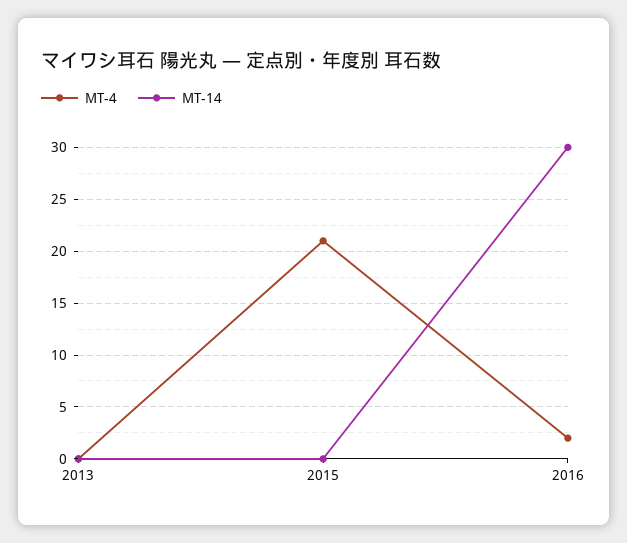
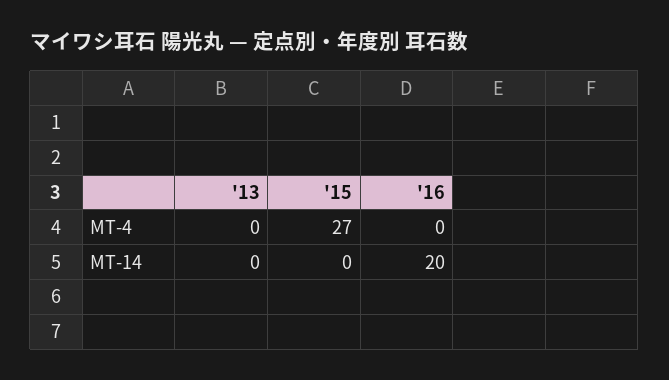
  {
    "MT-4": {
      "2013": 0,
-     "2015": 21,
+     "2015": 27,
-     "2016": 2
+     "2016": 0
    },
    "MT-14": {
      "2013": 0,
      "2015": 0,
-     "2016": 30
+     "2016": 20
    }
  }

